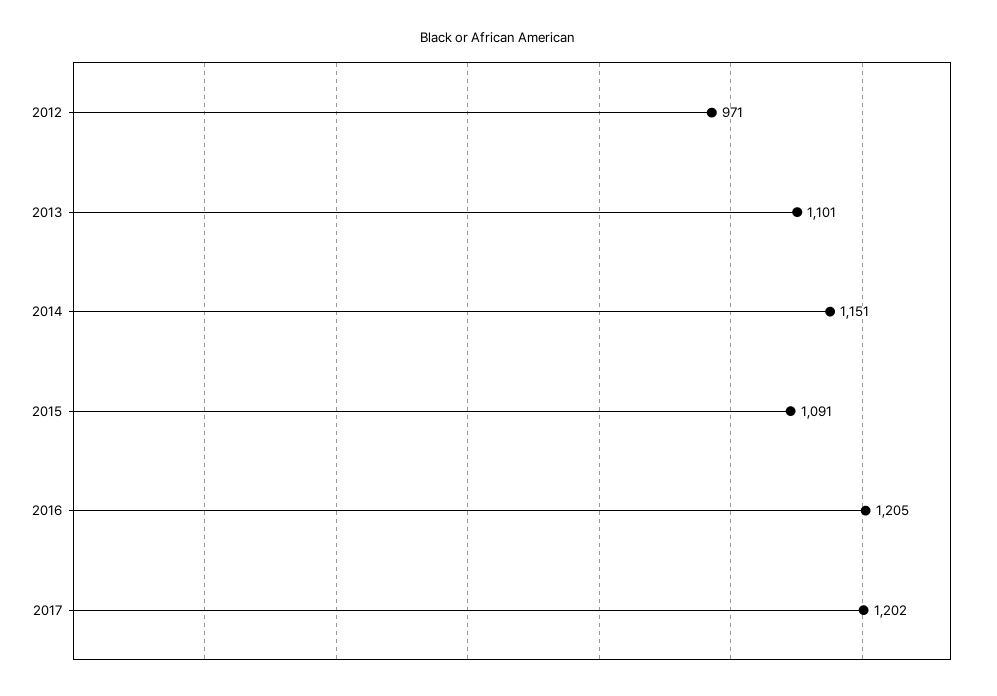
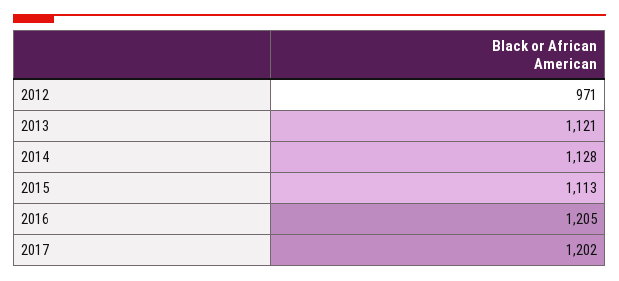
  {
    "2012": 971,
-   "2013": 1101,
+   "2013": 1121,
-   "2014": 1151,
+   "2014": 1128,
-   "2015": 1091,
+   "2015": 1113,
    "2016": 1205,
    "2017": 1202
  }

